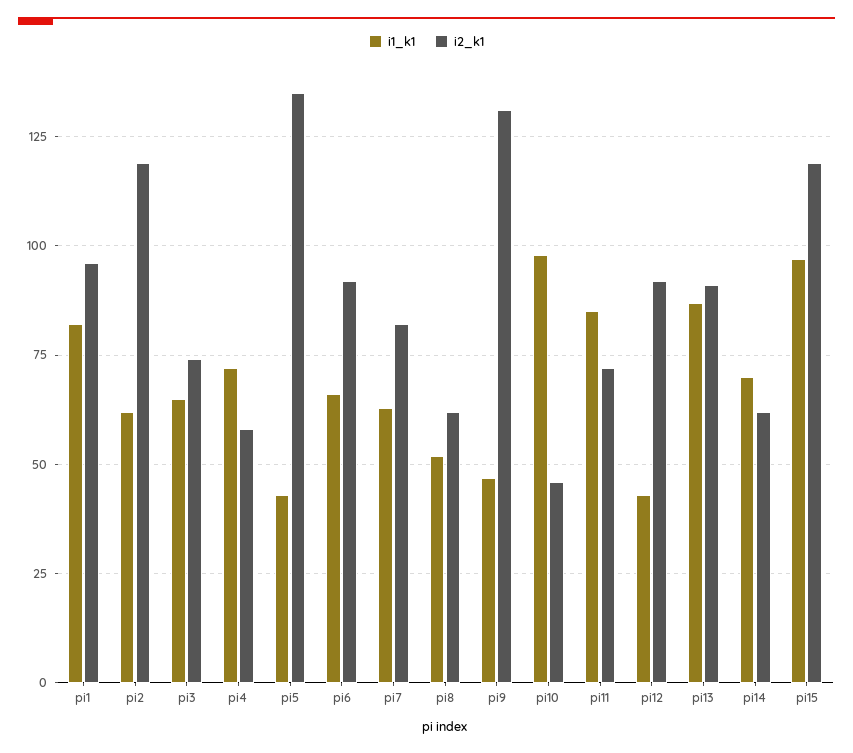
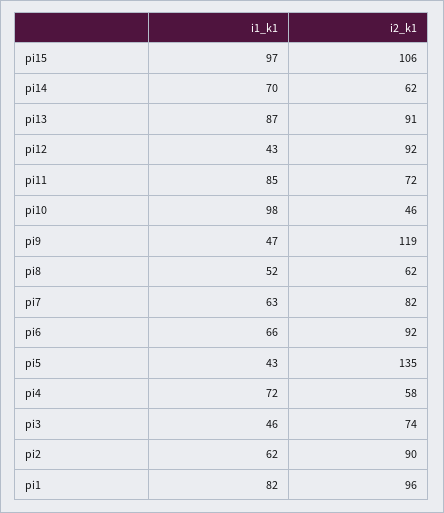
  {
    "i1_k1": {
      "pi1": 82,
      "pi2": 62,
-     "pi3": 65,
+     "pi3": 46,
      "pi4": 72,
      "pi5": 43,
      "pi6": 66,
      "pi7": 63,
      "pi8": 52,
      "pi9": 47,
      "pi10": 98,
      "pi11": 85,
      "pi12": 43,
      "pi13": 87,
      "pi14": 70,
      "pi15": 97
    },
    "i2_k1": {
      "pi1": 96,
-     "pi2": 120,
+     "pi2": 90,
      "pi3": 74,
      "pi4": 58,
      "pi5": 135,
      "pi6": 92,
      "pi7": 82,
      "pi8": 62,
-     "pi9": 130,
+     "pi9": 119,
      "pi10": 46,
      "pi11": 72,
      "pi12": 92,
      "pi13": 91,
      "pi14": 62,
-     "pi15": 120
+     "pi15": 106
    }
  }

